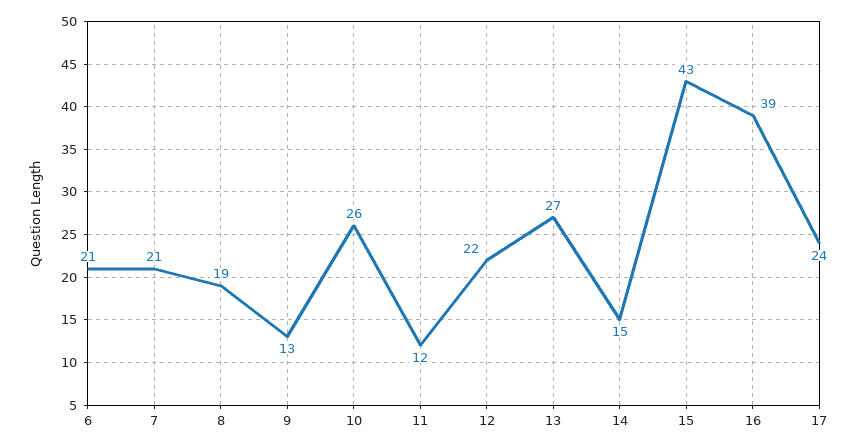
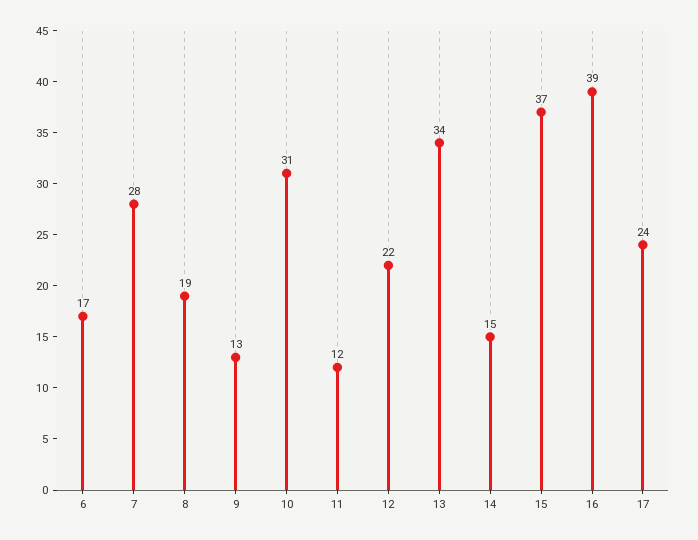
  {
-   "6": 21,
+   "6": 17,
-   "7": 21,
+   "7": 28,
    "8": 19,
    "9": 13,
-   "10": 26,
+   "10": 31,
    "11": 12,
    "12": 22,
-   "13": 27,
+   "13": 34,
    "14": 15,
-   "15": 43,
+   "15": 37,
    "16": 39,
    "17": 24
  }

